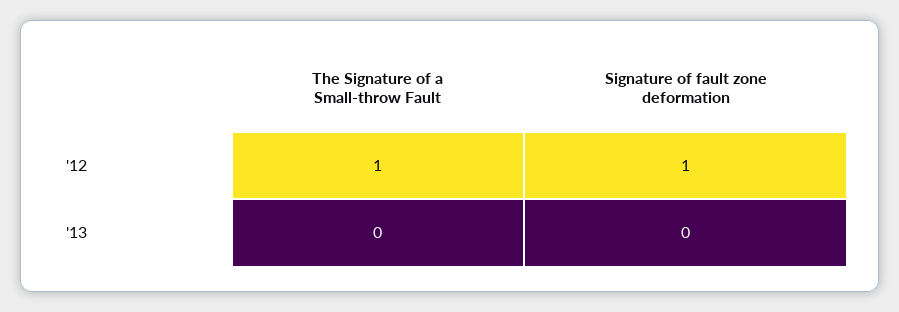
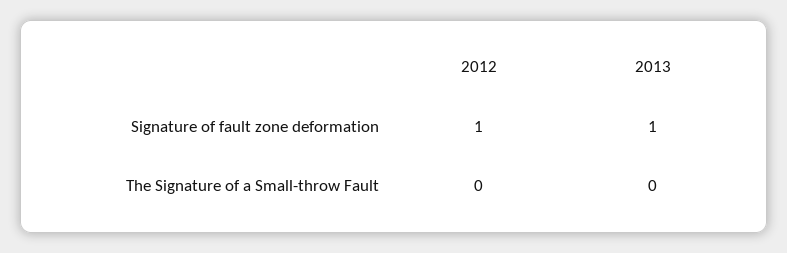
  {
    "The Signature of a Small-throw Fault": {
-     "'12": 1,
+     "'12": 0,
      "'13": 0
    },
    "Signature of fault zone deformation": {
      "'12": 1,
-     "'13": 0
+     "'13": 1
    }
  }

